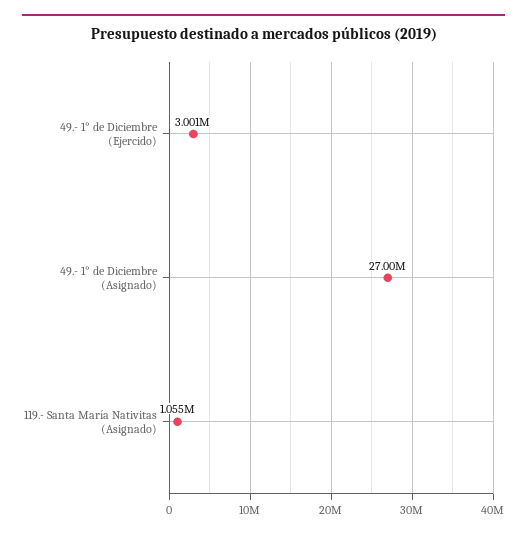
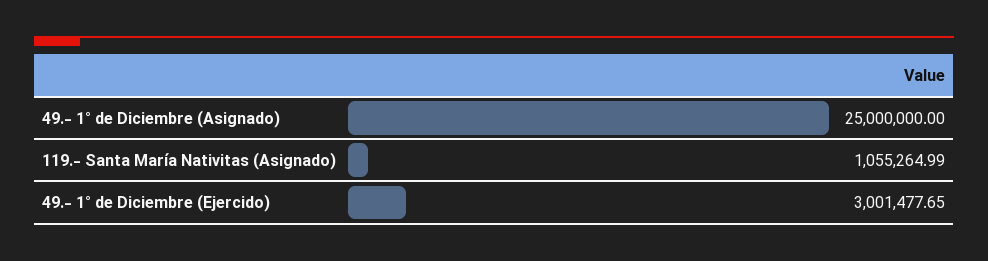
  {
    "49.- 1° de Diciembre (Ejercido)": 3001477.65,
-   "49.- 1° de Diciembre (Asignado)": 27000000,
+   "49.- 1° de Diciembre (Asignado)": 25000000,
    "119.- Santa María Nativitas (Asignado)": 1055264.99
  }

